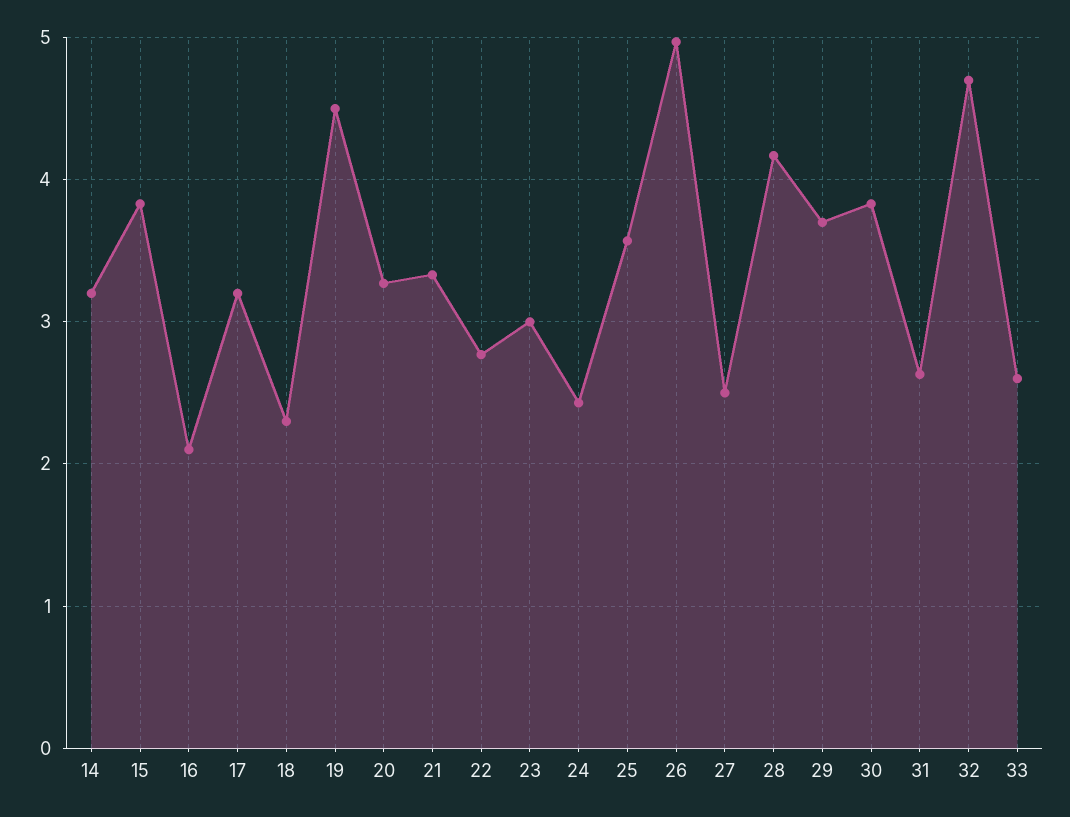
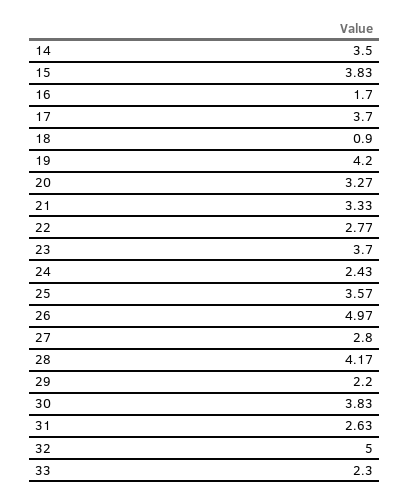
  {
-   "14": 3.2,
+   "14": 3.5,
    "15": 3.83,
-   "16": 2.1,
+   "16": 1.7,
-   "17": 3.2,
+   "17": 3.7,
-   "18": 2.3,
+   "18": 0.9,
-   "19": 4.5,
+   "19": 4.2,
    "20": 3.27,
    "21": 3.33,
    "22": 2.77,
-   "23": 3,
+   "23": 3.7,
    "24": 2.43,
    "25": 3.57,
    "26": 4.97,
-   "27": 2.5,
+   "27": 2.8,
    "28": 4.17,
-   "29": 3.7,
+   "29": 2.2,
    "30": 3.83,
    "31": 2.63,
-   "32": 4.7,
+   "32": 5,
-   "33": 2.6
+   "33": 2.3
  }

